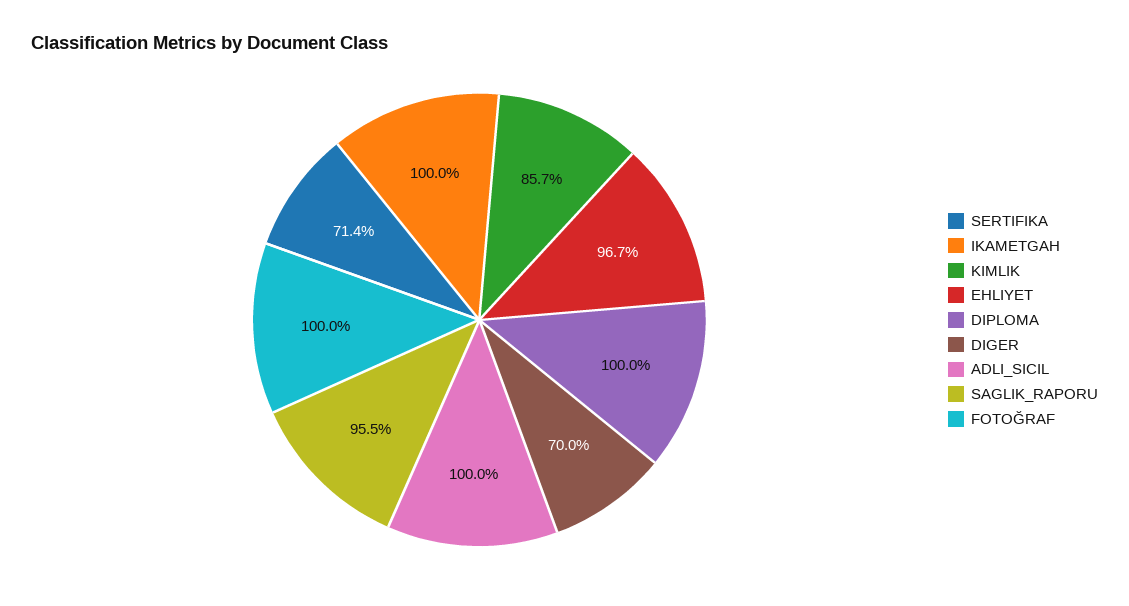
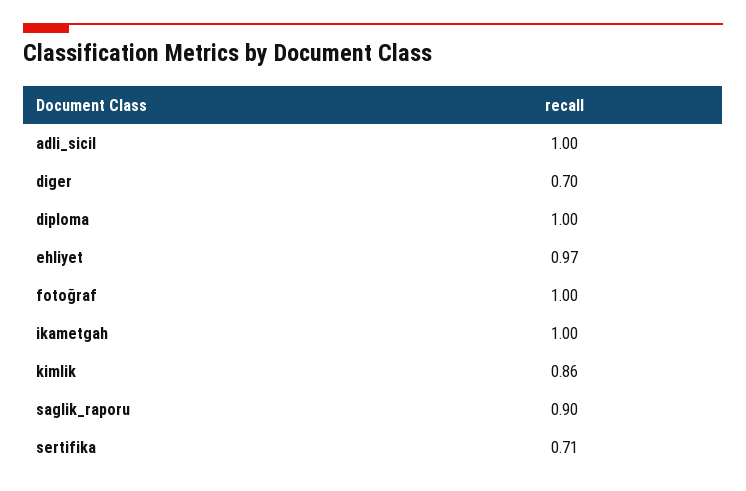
  {
    "SERTIFIKA": 0.714,
    "IKAMETGAH": 1,
    "KIMLIK": 0.857,
    "EHLIYET": 0.967,
    "DIPLOMA": 1,
    "DIGER": 0.7,
    "ADLI_SICIL": 1,
-   "SAGLIK_RAPORU": 0.955,
+   "SAGLIK_RAPORU": 0.9,
    "FOTOĞRAF": 1
  }

